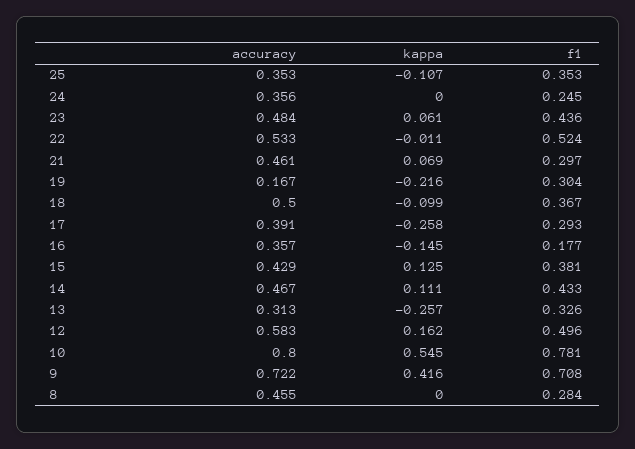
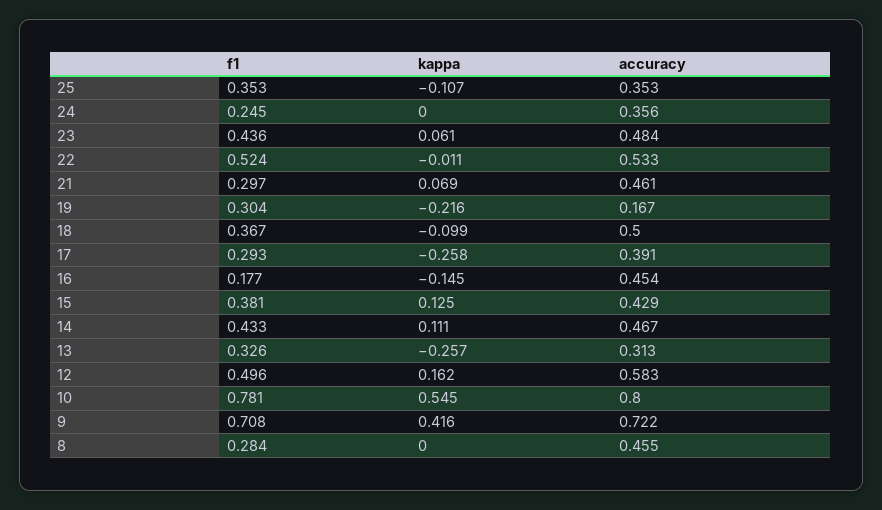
  {
    "accuracy": {
      "25": 0.353,
      "24": 0.356,
      "23": 0.484,
      "22": 0.533,
      "21": 0.461,
      "19": 0.167,
      "18": 0.5,
      "17": 0.391,
-     "16": 0.357,
+     "16": 0.454,
      "15": 0.429,
      "14": 0.467,
      "13": 0.313,
      "12": 0.583,
      "10": 0.8,
      "9": 0.722,
      "8": 0.455
    },
    "kappa": {
      "25": -0.107,
      "24": 0,
      "23": 0.061,
      "22": -0.011,
      "21": 0.069,
      "19": -0.216,
      "18": -0.099,
      "17": -0.258,
      "16": -0.145,
      "15": 0.125,
      "14": 0.111,
      "13": -0.257,
      "12": 0.162,
      "10": 0.545,
      "9": 0.416,
      "8": 0
    },
    "f1": {
      "25": 0.353,
      "24": 0.245,
      "23": 0.436,
      "22": 0.524,
      "21": 0.297,
      "19": 0.304,
      "18": 0.367,
      "17": 0.293,
      "16": 0.177,
      "15": 0.381,
      "14": 0.433,
      "13": 0.326,
      "12": 0.496,
      "10": 0.781,
      "9": 0.708,
      "8": 0.284
    }
  }

